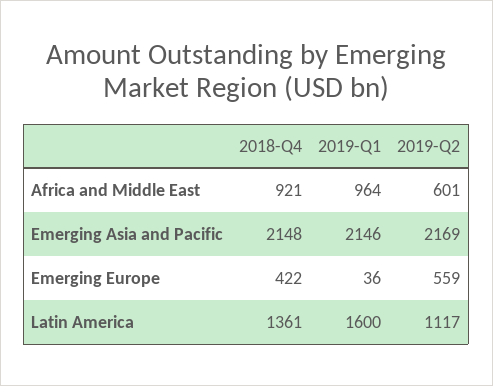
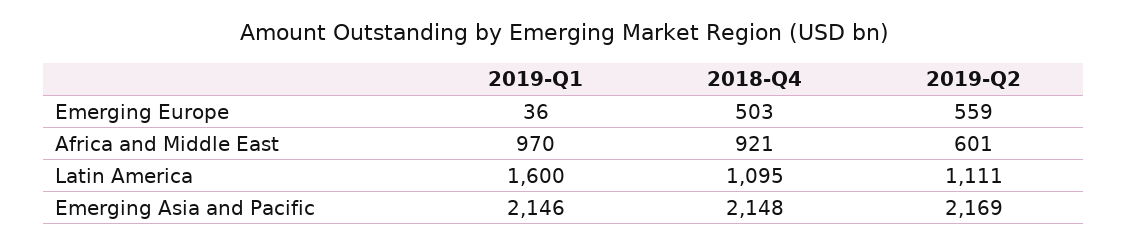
  {
    "2018-Q4": {
      "Africa and Middle East": 921,
      "Emerging Asia and Pacific": 2148,
-     "Emerging Europe": 422,
+     "Emerging Europe": 503,
-     "Latin America": 1361
+     "Latin America": 1095
    },
    "2019-Q1": {
-     "Africa and Middle East": 964,
+     "Africa and Middle East": 970,
      "Emerging Asia and Pacific": 2146,
      "Emerging Europe": 36,
      "Latin America": 1600
    },
    "2019-Q2": {
      "Africa and Middle East": 601,
      "Emerging Asia and Pacific": 2169,
      "Emerging Europe": 559,
-     "Latin America": 1117
+     "Latin America": 1111
    }
  }

